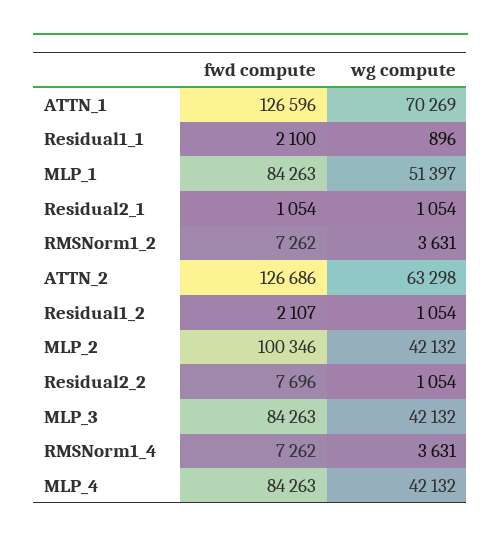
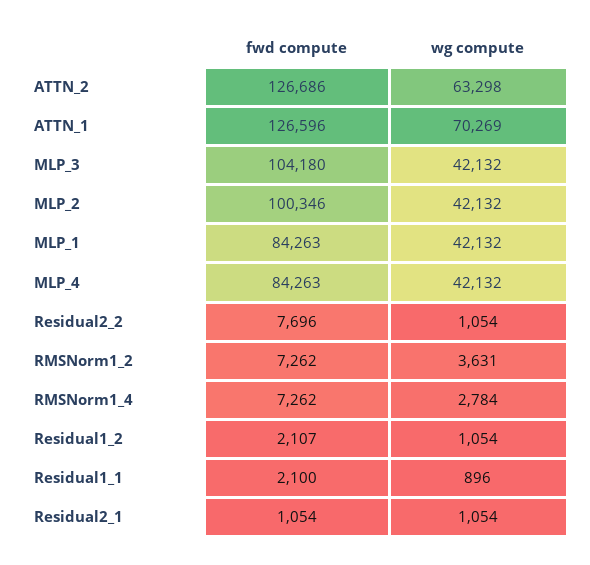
  {
    "fwd compute": {
      "ATTN_1": 126596,
      "Residual1_1": 2100,
      "MLP_1": 84263,
      "Residual2_1": 1054,
      "RMSNorm1_2": 7262,
      "ATTN_2": 126686,
      "Residual1_2": 2107,
      "MLP_2": 100346,
      "Residual2_2": 7696,
-     "MLP_3": 84263,
+     "MLP_3": 104180,
      "RMSNorm1_4": 7262,
      "MLP_4": 84263
    },
    "wg compute": {
      "ATTN_1": 70269,
      "Residual1_1": 896,
-     "MLP_1": 51397,
+     "MLP_1": 42132,
      "Residual2_1": 1054,
      "RMSNorm1_2": 3631,
      "ATTN_2": 63298,
      "Residual1_2": 1054,
      "MLP_2": 42132,
      "Residual2_2": 1054,
      "MLP_3": 42132,
-     "RMSNorm1_4": 3631,
+     "RMSNorm1_4": 2784,
      "MLP_4": 42132
    }
  }

